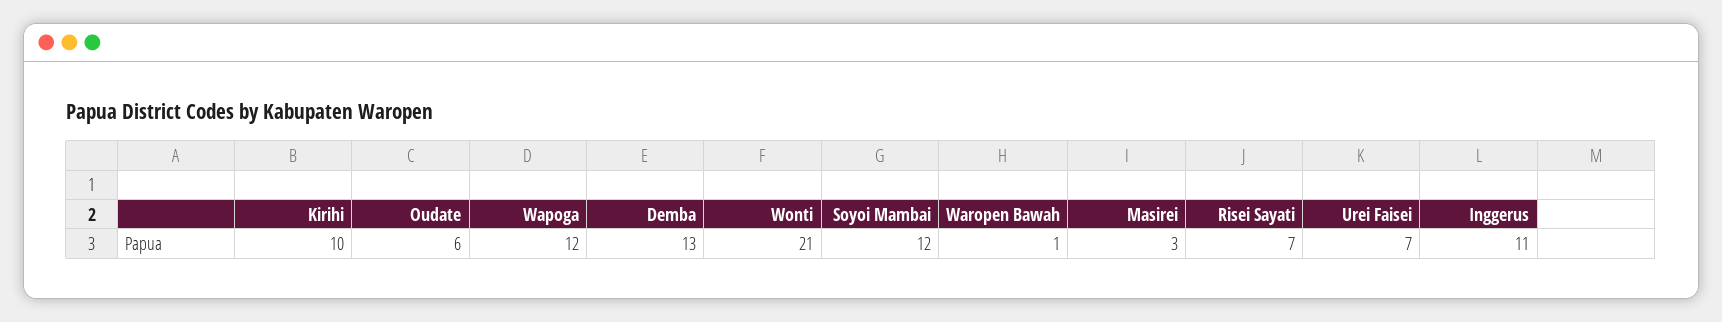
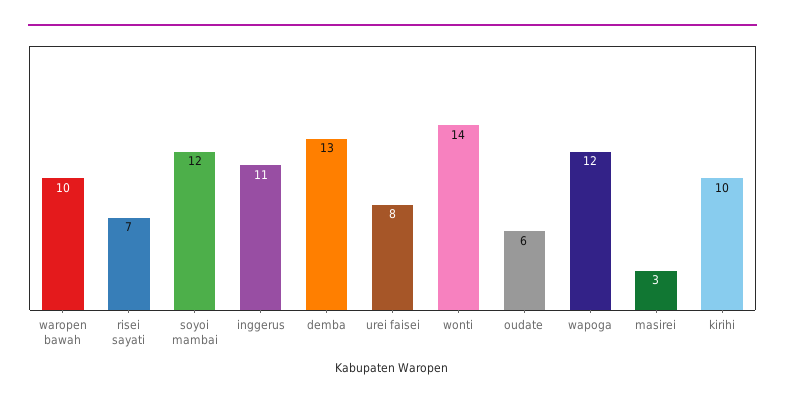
  {
    "Kirihi": 10,
    "Oudate": 6,
    "Wapoga": 12,
    "Demba": 13,
-   "Wonti": 21,
+   "Wonti": 14,
    "Soyoi Mambai": 12,
-   "Waropen Bawah": 1,
+   "Waropen Bawah": 10,
    "Masirei": 3,
    "Risei Sayati": 7,
-   "Urei Faisei": 7,
+   "Urei Faisei": 8,
    "Inggerus": 11
  }

